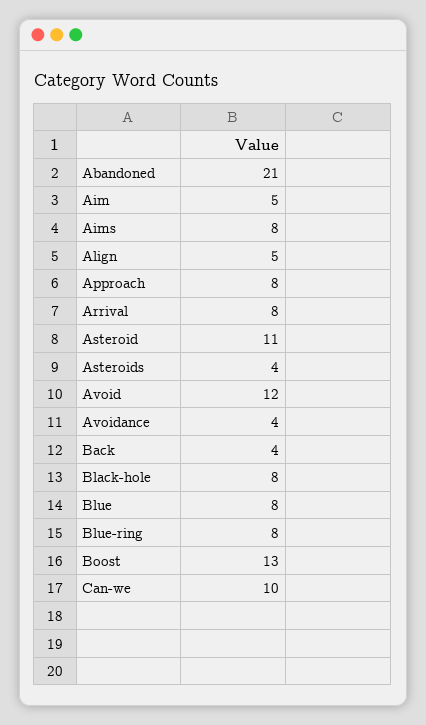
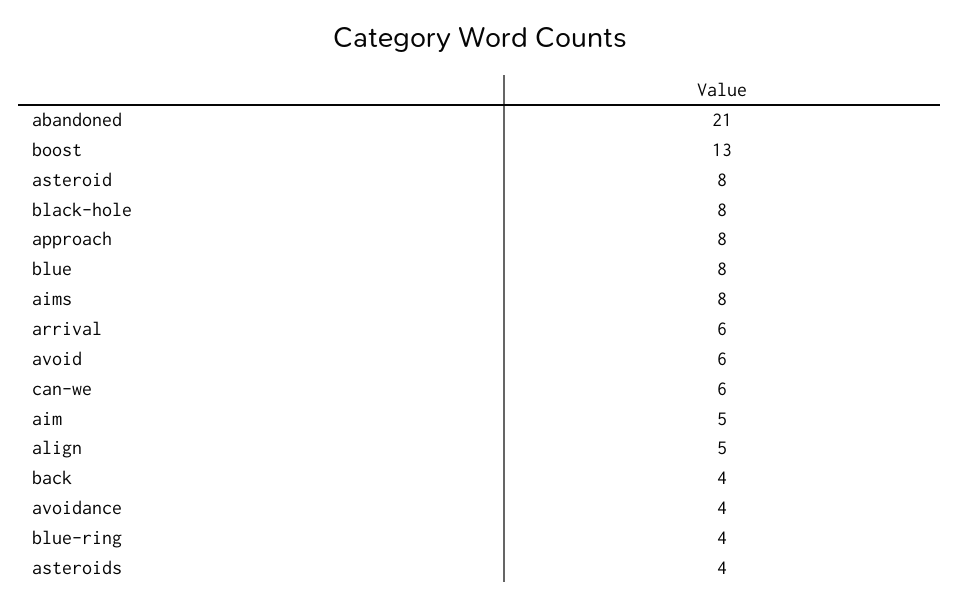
  {
    "Abandoned": 21,
    "Aim": 5,
    "Aims": 8,
    "Align": 5,
    "Approach": 8,
-   "Arrival": 8,
+   "Arrival": 6,
-   "Asteroid": 11,
+   "Asteroid": 8,
    "Asteroids": 4,
-   "Avoid": 12,
+   "Avoid": 6,
    "Avoidance": 4,
    "Back": 4,
    "Black-hole": 8,
    "Blue": 8,
-   "Blue-ring": 8,
+   "Blue-ring": 4,
    "Boost": 13,
-   "Can-we": 10
+   "Can-we": 6
  }

